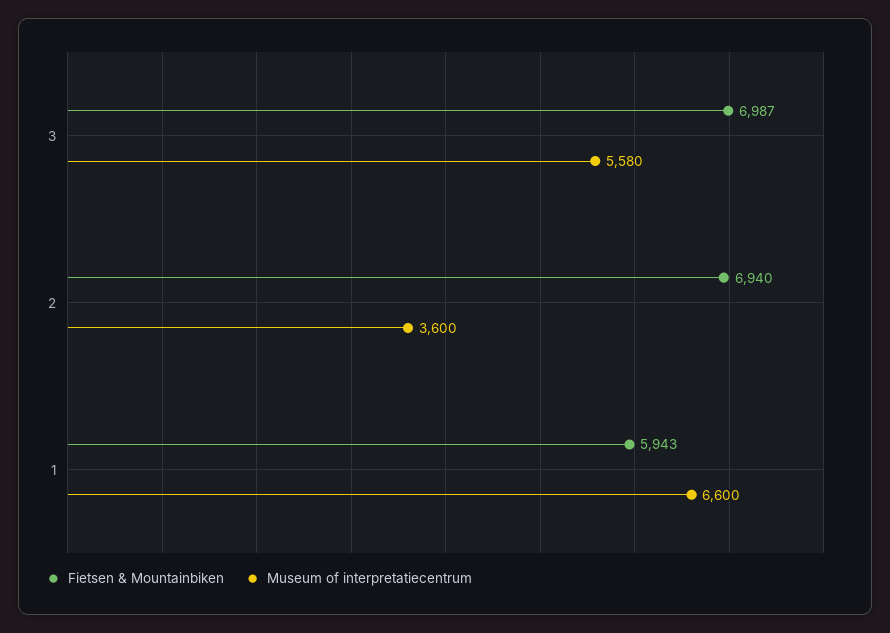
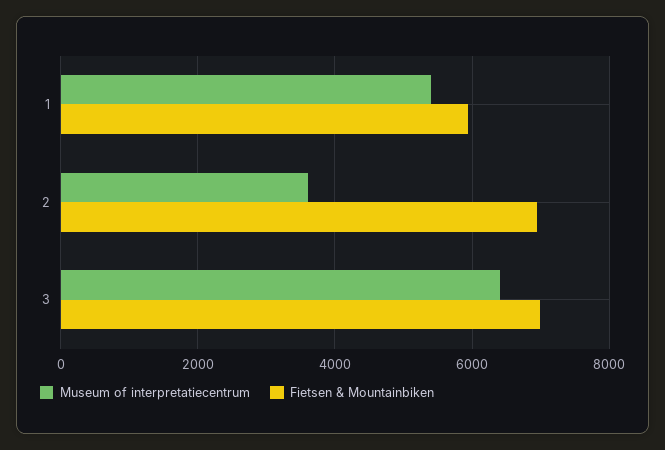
  {
    "Fietsen & Mountainbiken": {
      "3": 6987,
      "2": 6940,
      "1": 5943
    },
    "Museum of interpretatiecentrum": {
-     "3": 5580,
+     "3": 6400,
      "2": 3600,
-     "1": 6600
+     "1": 5400
    }
  }

